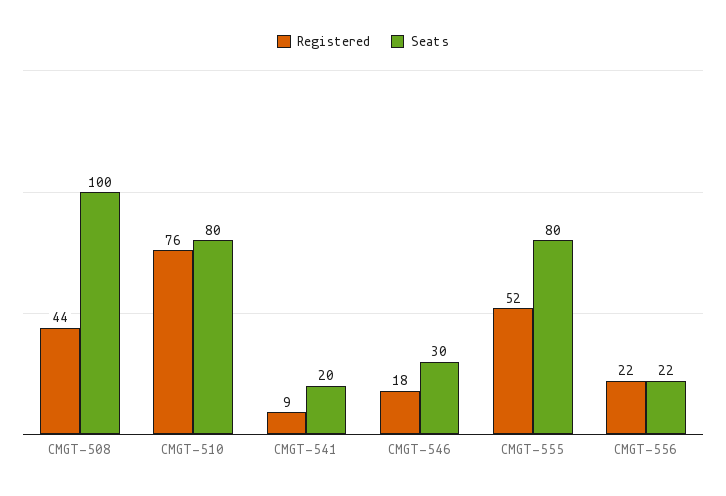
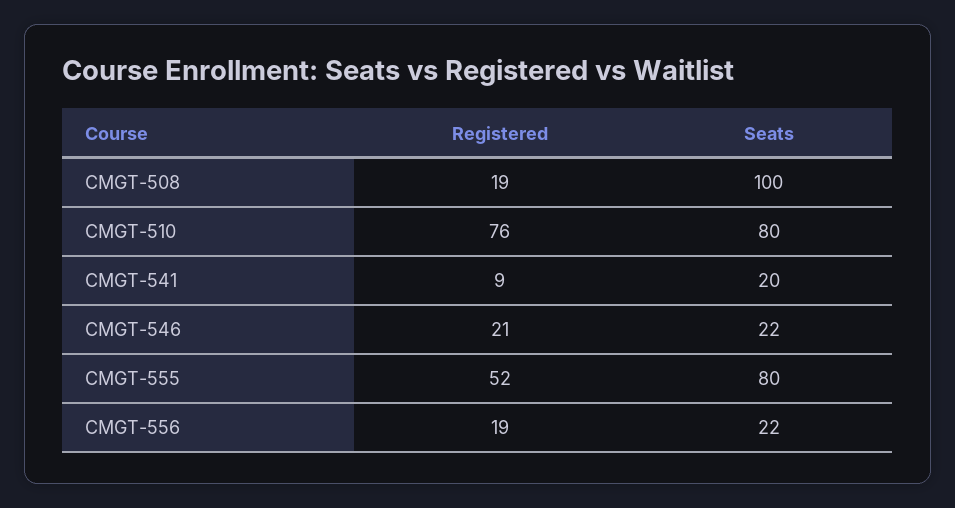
  {
    "Registered": {
-     "CMGT-508": 44,
+     "CMGT-508": 19,
      "CMGT-510": 76,
      "CMGT-541": 9,
-     "CMGT-546": 18,
+     "CMGT-546": 21,
      "CMGT-555": 52,
-     "CMGT-556": 22
+     "CMGT-556": 19
    },
    "Seats": {
      "CMGT-508": 100,
      "CMGT-510": 80,
      "CMGT-541": 20,
-     "CMGT-546": 30,
+     "CMGT-546": 22,
      "CMGT-555": 80,
      "CMGT-556": 22
    }
  }

